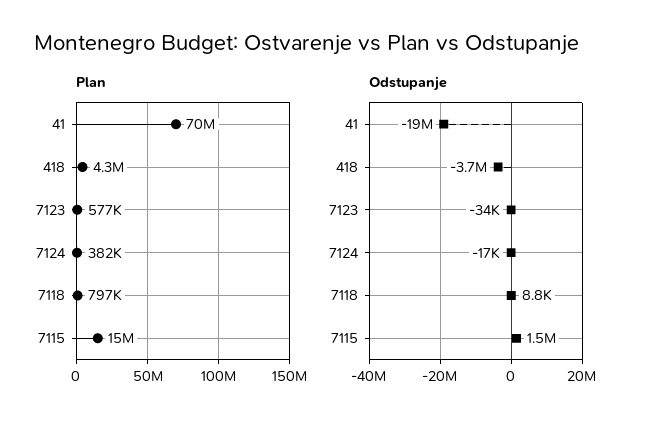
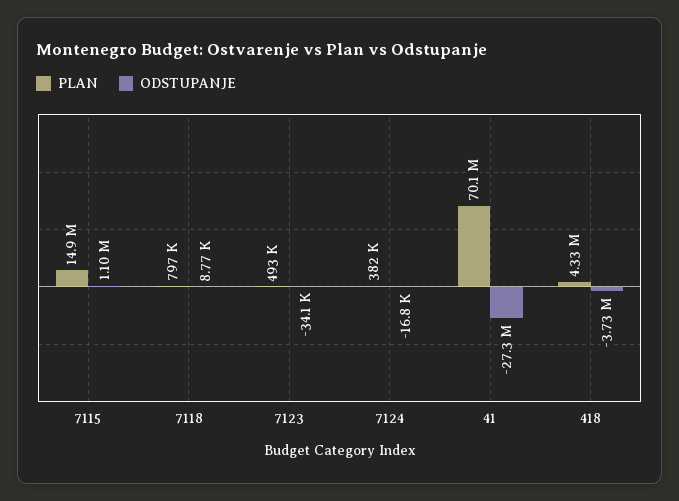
  {
    "Plan": {
      "41": 70100000,
      "418": 4330000,
-     "7123": 577000,
+     "7123": 493000,
      "7124": 382000,
      "7118": 797000,
      "7115": 14900000
    },
    "Odstupanje": {
-     "41": -19000000,
+     "41": -27300000,
      "418": -3730000,
      "7123": -34100,
      "7124": -16800,
      "7118": 8770,
-     "7115": 1500000
+     "7115": 1100000
    }
  }

